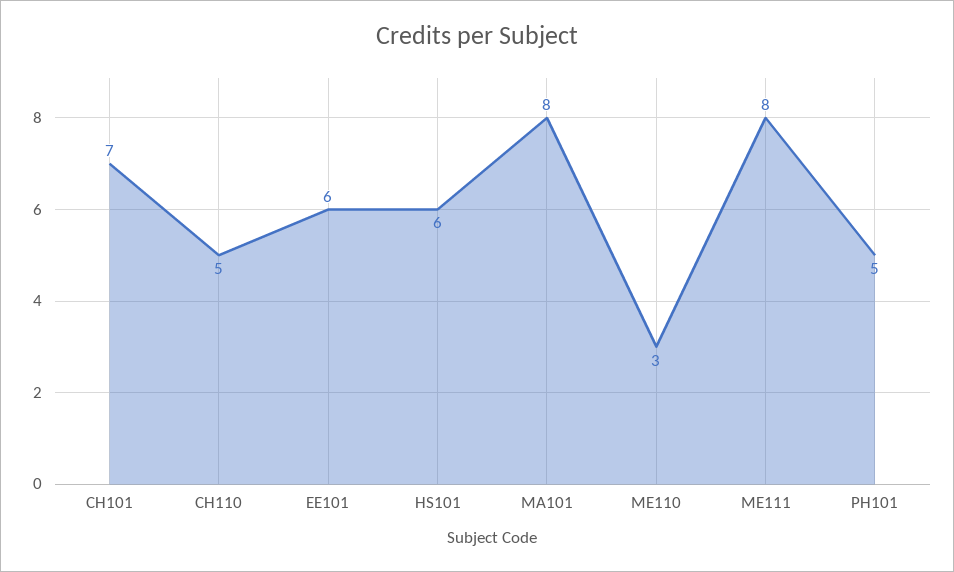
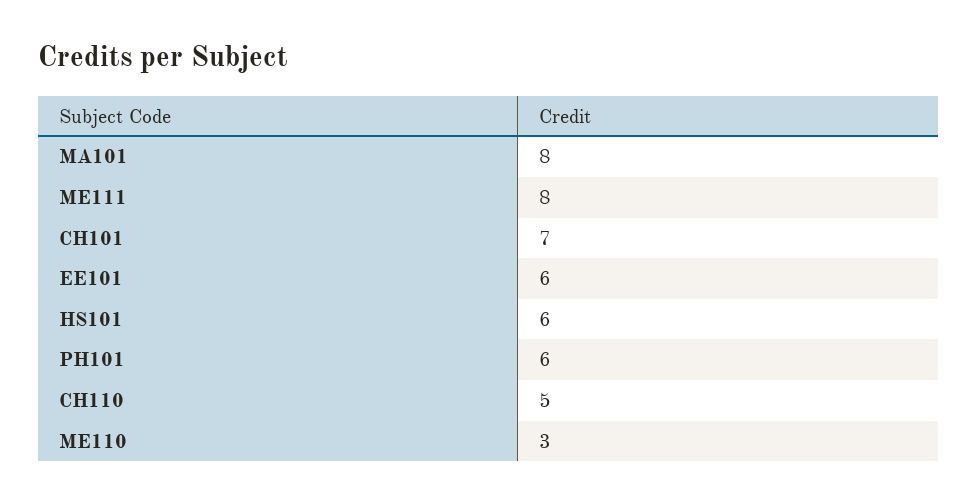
  {
    "CH101": 7,
    "CH110": 5,
    "EE101": 6,
    "HS101": 6,
    "MA101": 8,
    "ME110": 3,
    "ME111": 8,
-   "PH101": 5
+   "PH101": 6
  }

